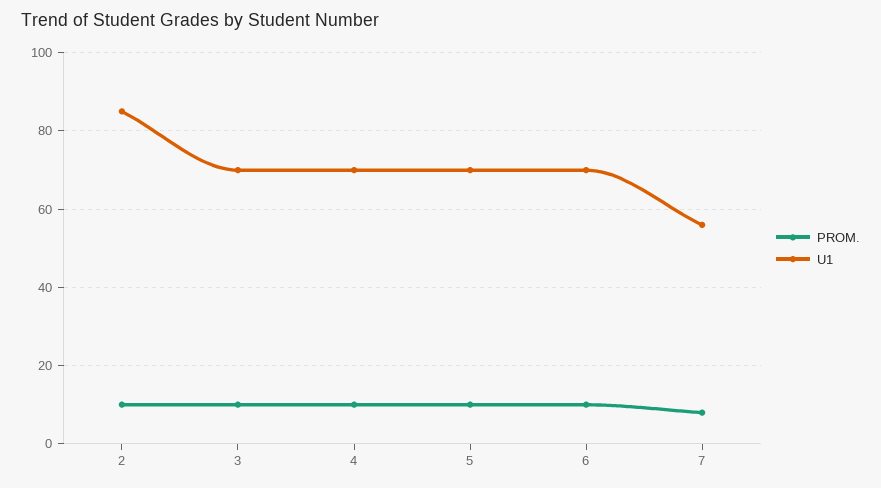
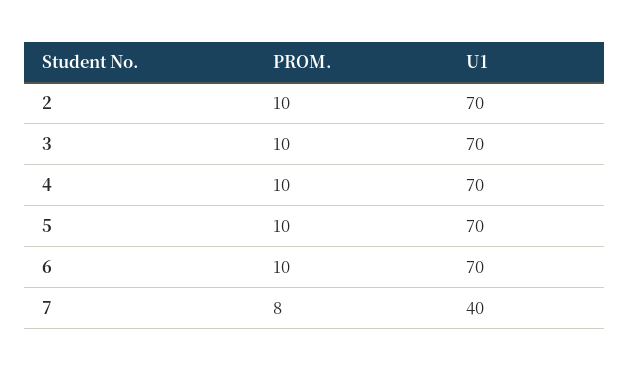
  {
    "PROM.": {
      "2": 10,
      "3": 10,
      "4": 10,
      "5": 10,
      "6": 10,
      "7": 8
    },
    "U1": {
-     "2": 85,
+     "2": 70,
      "3": 70,
      "4": 70,
      "5": 70,
      "6": 70,
-     "7": 55
+     "7": 40
    }
  }

